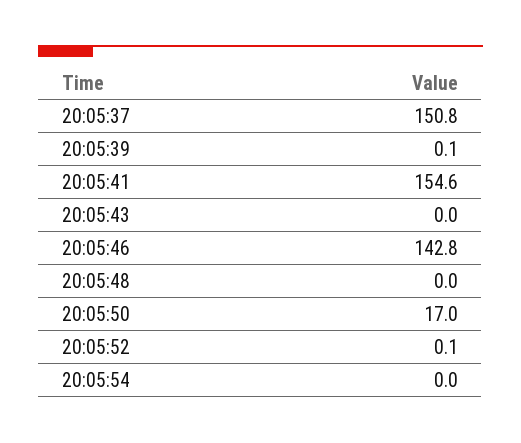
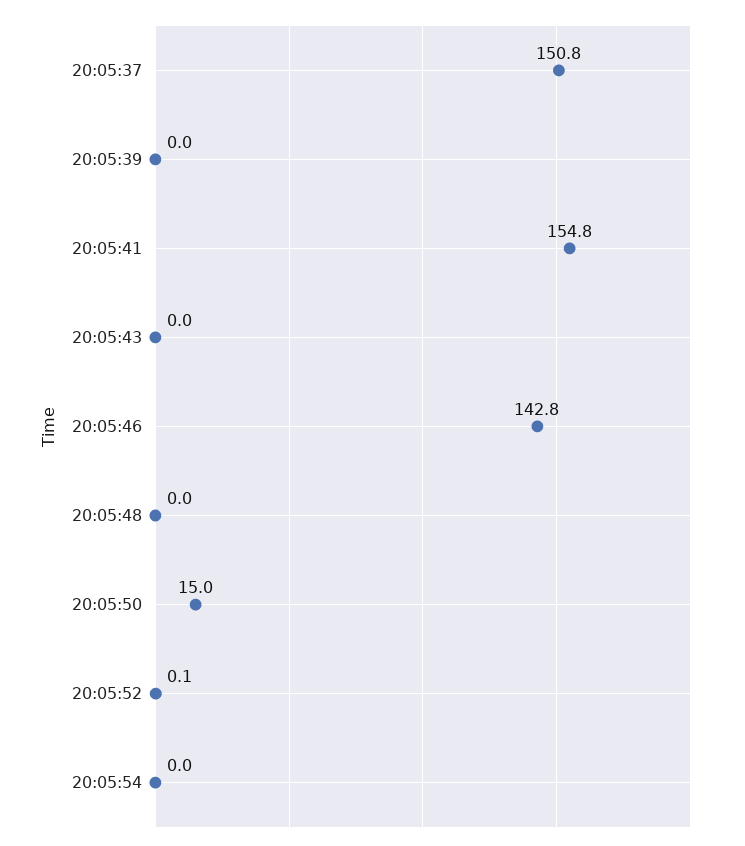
  {
    "20:05:37": 150.8,
-   "20:05:39": 0.1,
+   "20:05:39": 0,
-   "20:05:41": 154.6,
+   "20:05:41": 154.8,
    "20:05:43": 0,
    "20:05:46": 142.8,
    "20:05:48": 0,
-   "20:05:50": 17,
+   "20:05:50": 15,
    "20:05:52": 0.1,
    "20:05:54": 0
  }

